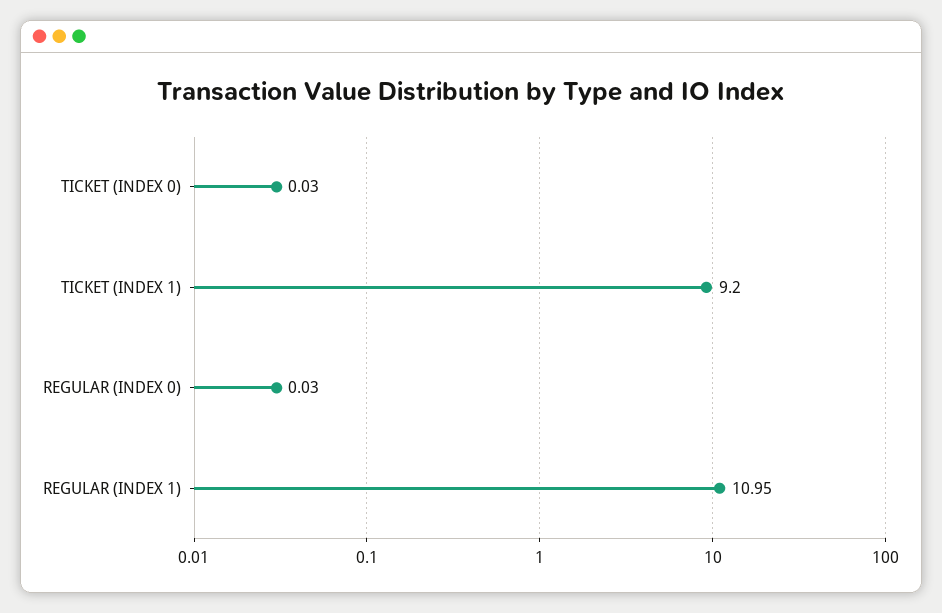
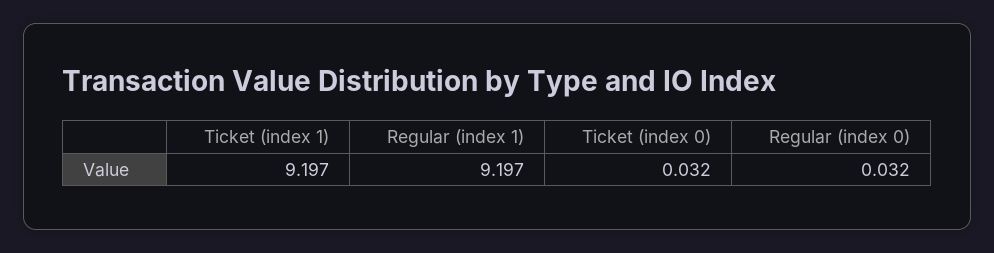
  {
    "TICKET (INDEX 0)": 0.032,
    "TICKET (INDEX 1)": 9.197,
    "REGULAR (INDEX 0)": 0.032,
-   "REGULAR (INDEX 1)": 10.95
+   "REGULAR (INDEX 1)": 9.197
  }

